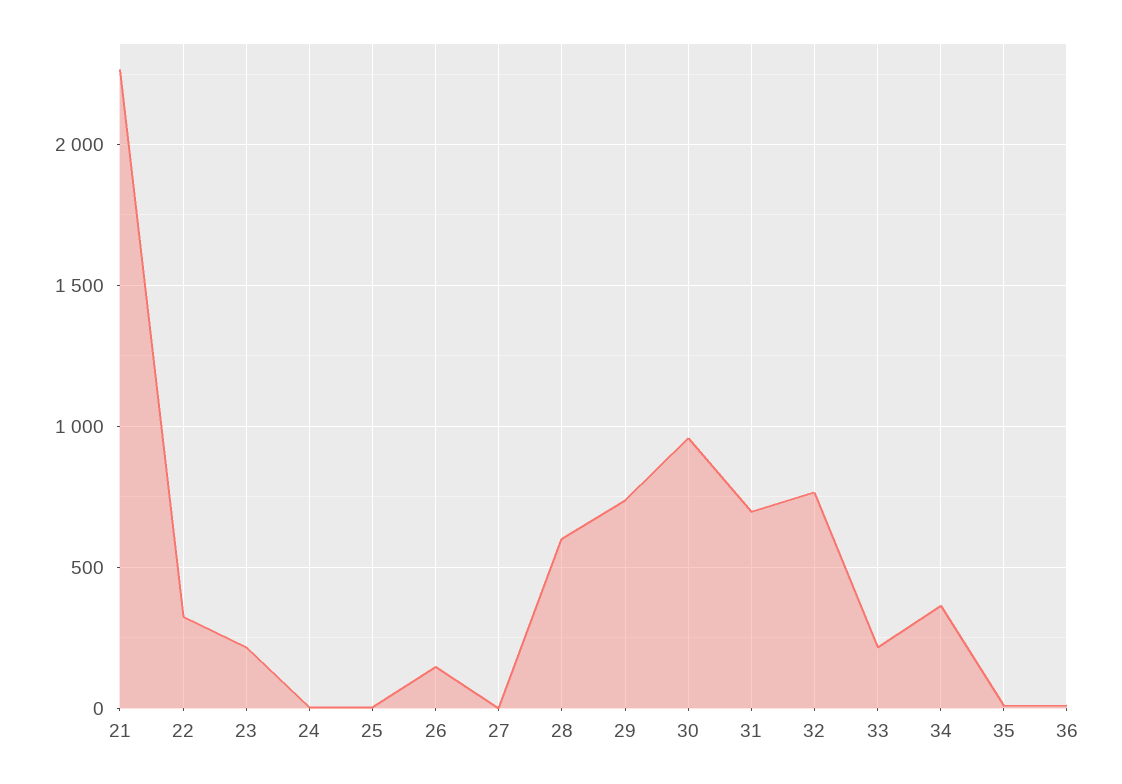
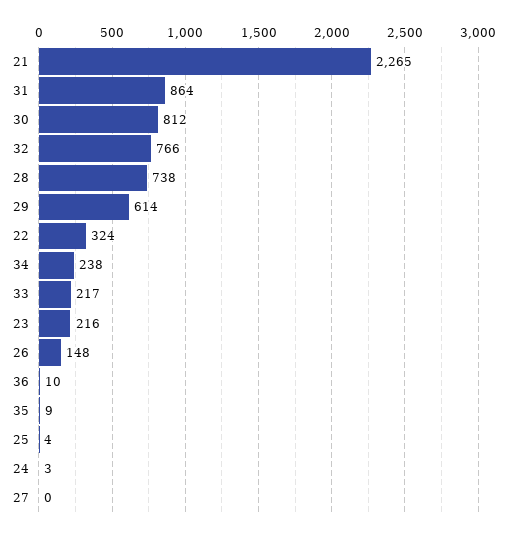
  {
    "21": 2265,
    "22": 324,
    "23": 216,
    "24": 3,
    "25": 4,
    "26": 148,
    "27": 0,
-   "28": 600,
+   "28": 738,
-   "29": 750,
+   "29": 614,
-   "30": 950,
+   "30": 812,
-   "31": 700,
+   "31": 864,
    "32": 766,
    "33": 217,
-   "34": 350,
+   "34": 238,
    "35": 9,
    "36": 10
  }

